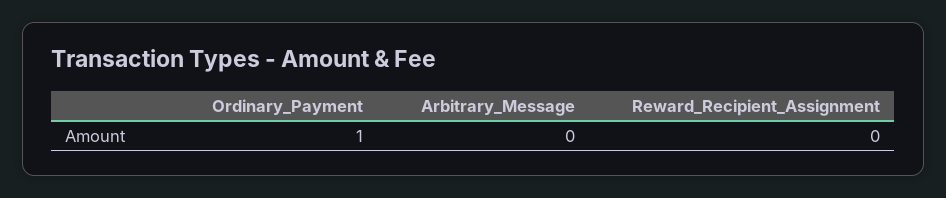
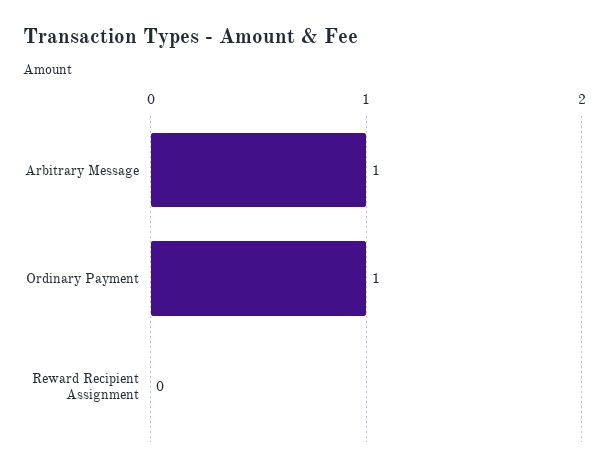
  {
    "Ordinary_Payment": 1,
-   "Arbitrary_Message": 0,
+   "Arbitrary_Message": 1,
    "Reward_Recipient_Assignment": 0
  }

